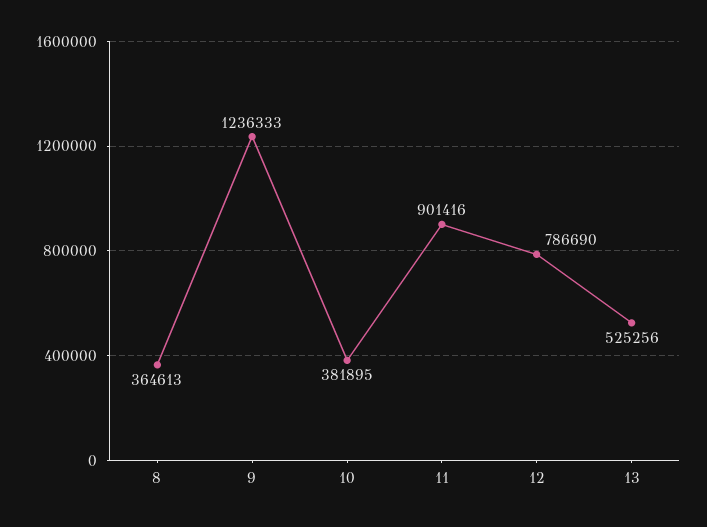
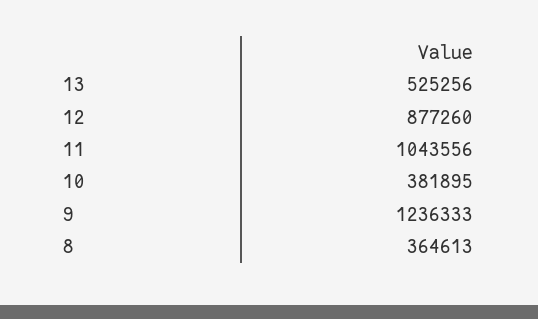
  {
    "8": 364613,
    "9": 1236333,
    "10": 381895,
-   "11": 901416,
+   "11": 1043556,
-   "12": 786690,
+   "12": 877260,
    "13": 525256
  }

